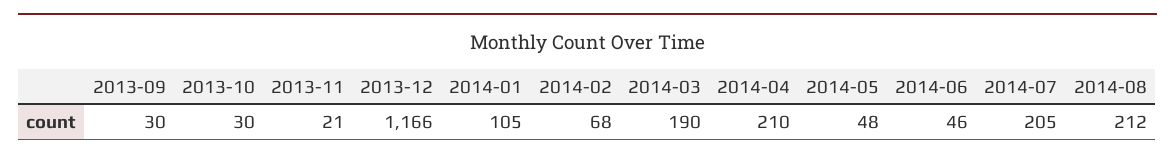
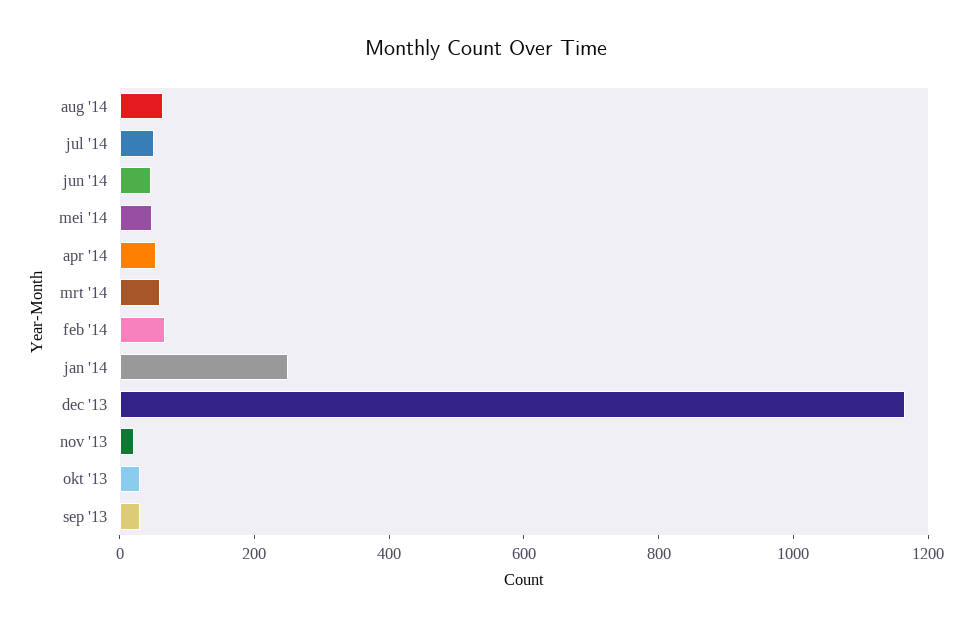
  {
    "2013-09": 30,
    "2013-10": 30,
    "2013-11": 21,
    "2013-12": 1166,
-   "2014-01": 105,
+   "2014-01": 250,
    "2014-02": 68,
-   "2014-03": 190,
+   "2014-03": 50,
-   "2014-04": 210,
+   "2014-04": 50,
    "2014-05": 48,
    "2014-06": 46,
-   "2014-07": 205,
+   "2014-07": 50,
-   "2014-08": 212
+   "2014-08": 50
  }

